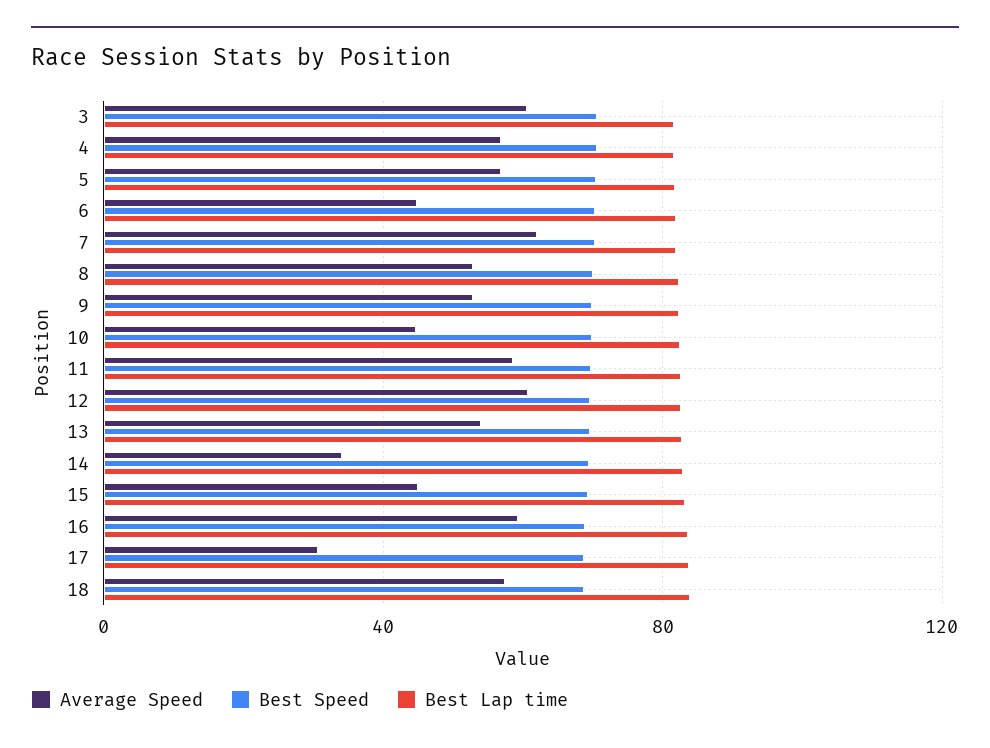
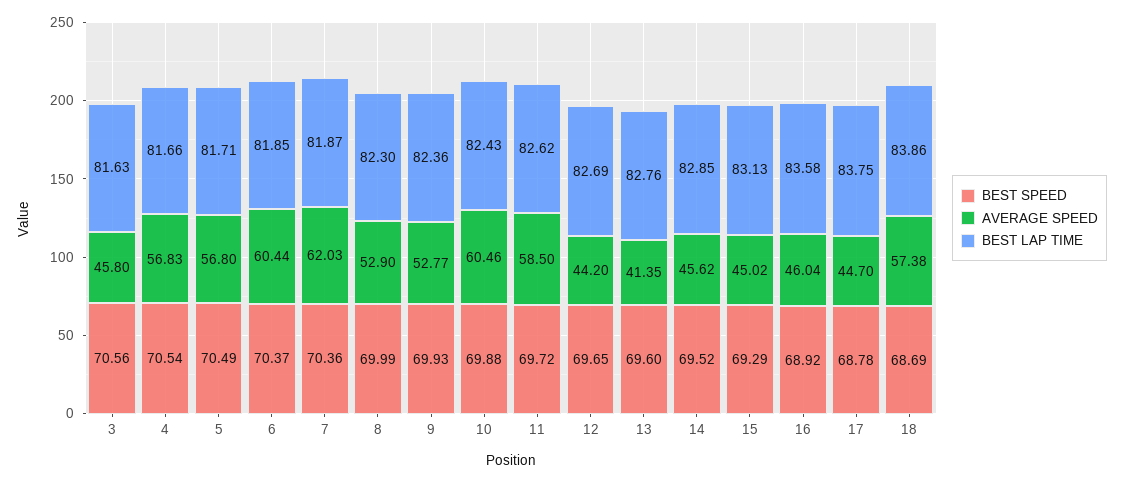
  {
    "Average Speed": {
-     "3": 60,
+     "3": 45.8,
      "4": 56.83,
      "5": 56.8,
-     "6": 45,
+     "6": 60.44,
      "7": 62.03,
      "8": 52.9,
      "9": 52.77,
-     "10": 45,
+     "10": 60.46,
      "11": 58.5,
-     "12": 60,
+     "12": 44.2,
-     "13": 55,
+     "13": 41.35,
-     "14": 35,
+     "14": 45.62,
      "15": 45.02,
-     "16": 60,
+     "16": 46.04,
-     "17": 30,
+     "17": 44.7,
      "18": 57.38
    },
    "Best Speed": {
      "3": 70.56,
      "4": 70.54,
      "5": 70.49,
      "6": 70.37,
      "7": 70.36,
      "8": 69.99,
      "9": 69.93,
      "10": 69.88,
      "11": 69.72,
      "12": 69.65,
      "13": 69.6,
      "14": 69.52,
      "15": 69.29,
      "16": 68.92,
      "17": 68.78,
      "18": 68.69
    },
    "Best Lap time": {
      "3": 81.63,
      "4": 81.66,
      "5": 81.71,
      "6": 81.85,
      "7": 81.87,
      "8": 82.3,
      "9": 82.36,
      "10": 82.43,
      "11": 82.62,
      "12": 82.69,
      "13": 82.76,
      "14": 82.85,
      "15": 83.13,
      "16": 83.58,
      "17": 83.75,
      "18": 83.86
    }
  }

